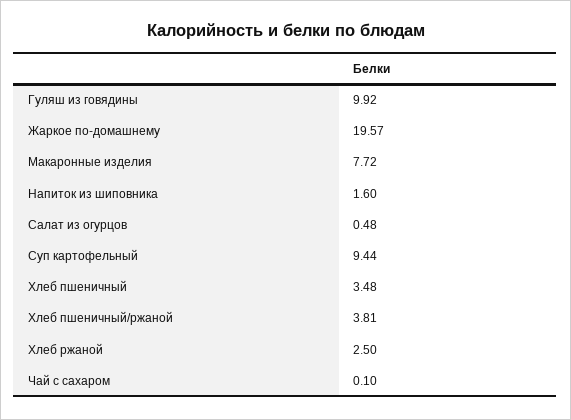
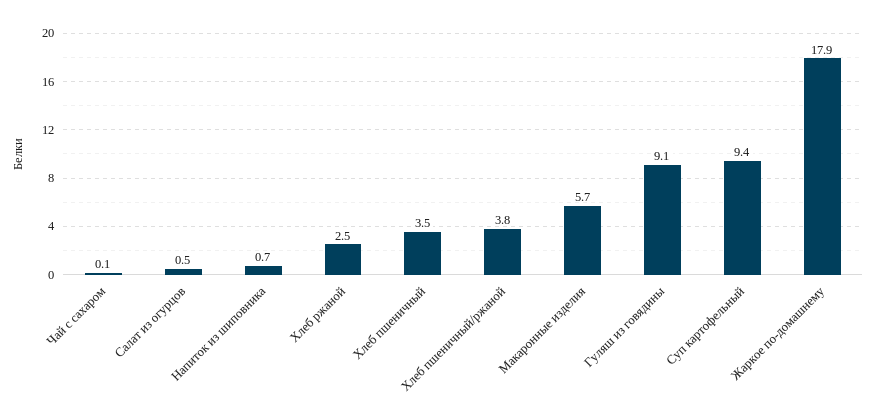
  {
-   "Гуляш из говядины": 9.92,
+   "Гуляш из говядины": 9.1,
-   "Жаркое по-домашнему": 19.57,
+   "Жаркое по-домашнему": 17.9,
-   "Макаронные изделия": 7.72,
+   "Макаронные изделия": 5.7,
-   "Напиток из шиповника": 1.6,
+   "Напиток из шиповника": 0.7,
    "Салат из огурцов": 0.48,
    "Суп картофельный": 9.44,
    "Хлеб пшеничный": 3.48,
    "Хлеб пшеничный/ржаной": 3.81,
    "Хлеб ржаной": 2.5,
    "Чай с сахаром": 0.1
  }

